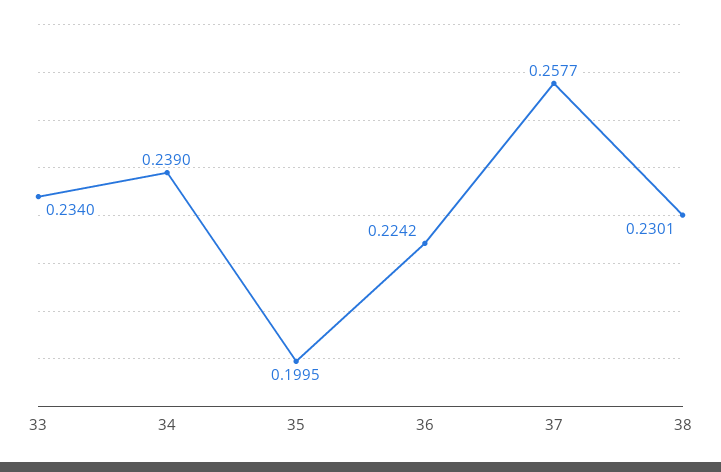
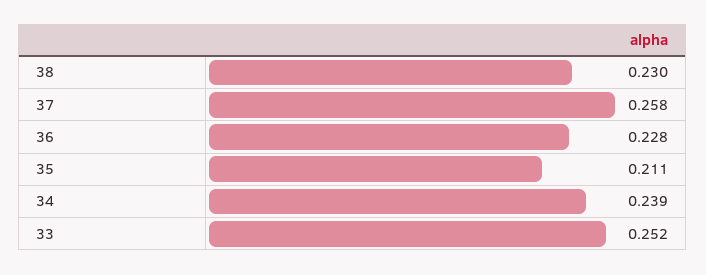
  {
-   "33": 0.234,
+   "33": 0.252,
    "34": 0.239,
-   "35": 0.1995,
+   "35": 0.211,
-   "36": 0.2242,
+   "36": 0.228,
    "37": 0.2577,
    "38": 0.2301
  }

